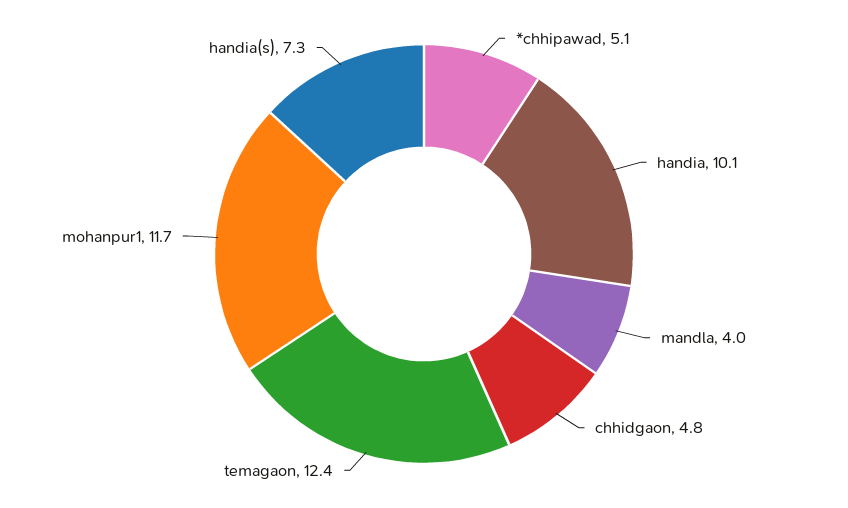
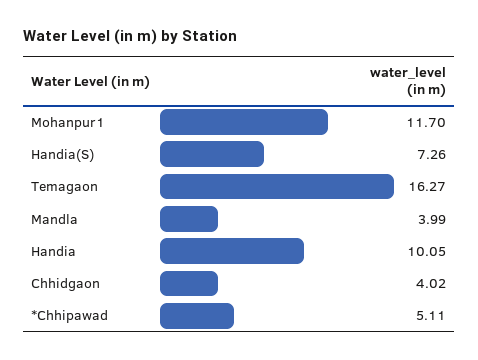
  {
    "*chhipawad": 5.11,
    "handia": 10.05,
    "mandla": 3.99,
-   "chhidgaon": 4.8,
+   "chhidgaon": 4.02,
-   "temagaon": 12.4,
+   "temagaon": 16.27,
    "mohanpur1": 11.7,
    "handia(s)": 7.26
  }

